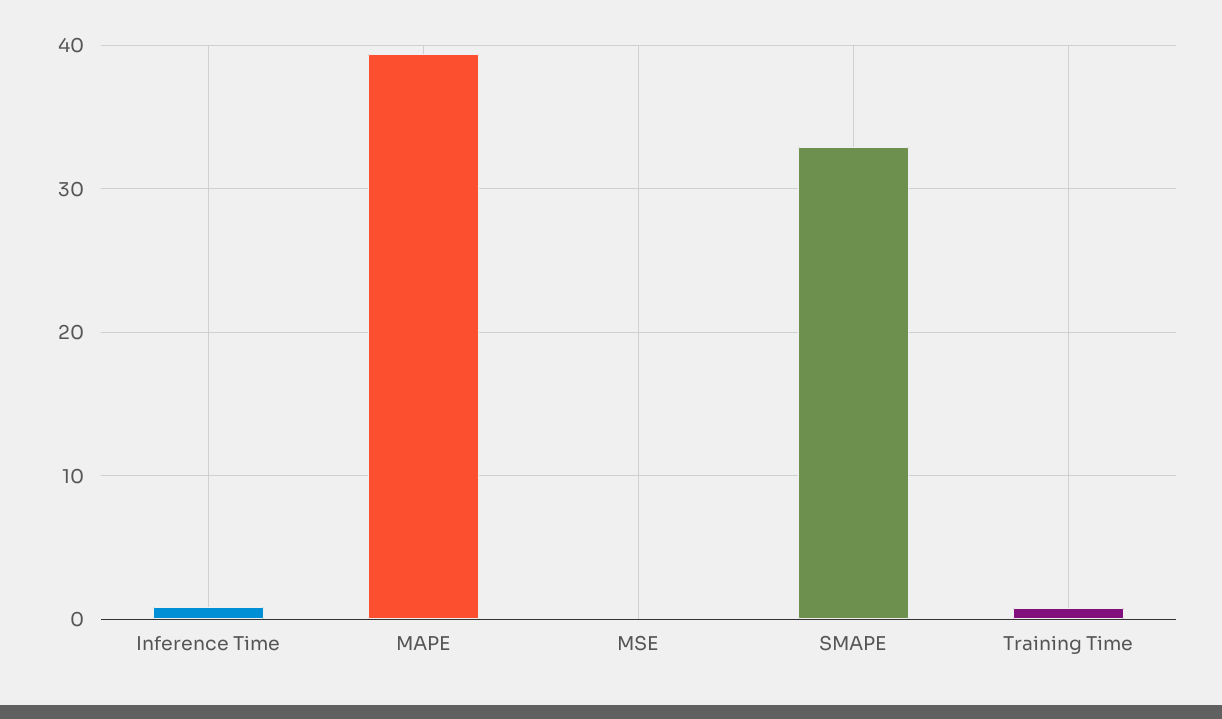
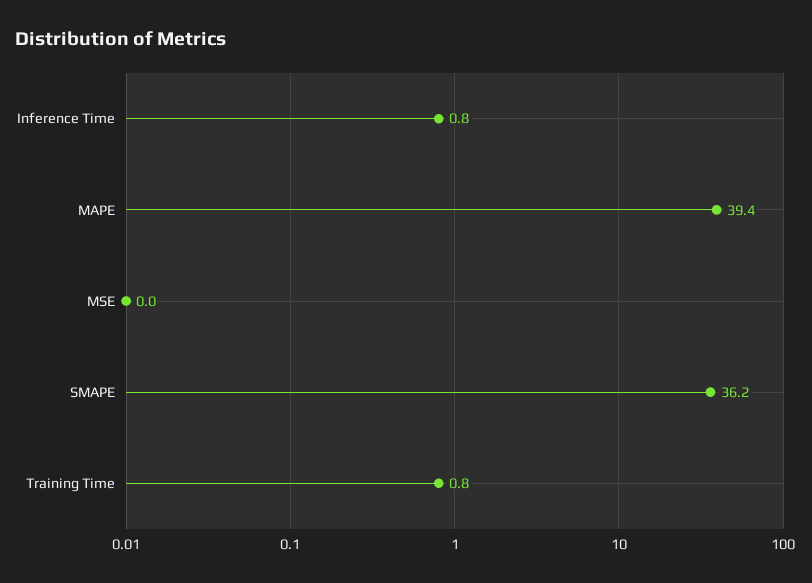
  {
    "Inference Time": 0.8,
    "MAPE": 39.4,
    "MSE": 0,
-   "SMAPE": 33,
+   "SMAPE": 36.2,
    "Training Time": 0.8
  }

